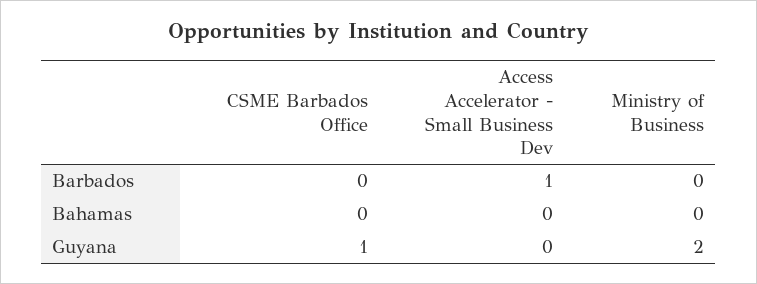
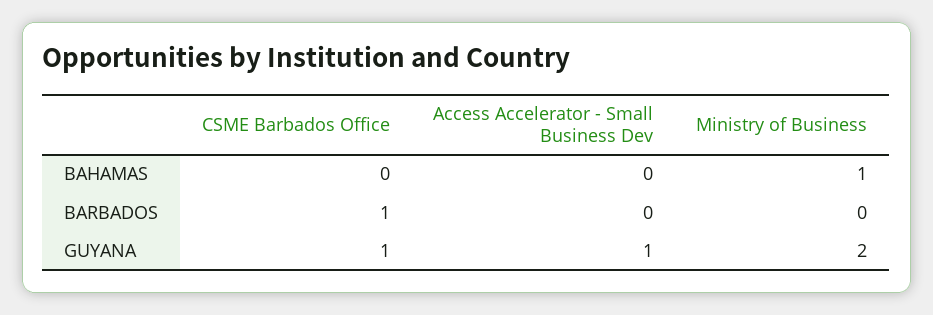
  {
    "CSME Barbados Office": {
-     "Barbados": 0,
+     "Barbados": 1,
      "Bahamas": 0,
      "Guyana": 1
    },
    "Access Accelerator - Small Business Dev": {
-     "Barbados": 1,
+     "Barbados": 0,
      "Bahamas": 0,
-     "Guyana": 0
+     "Guyana": 1
    },
    "Ministry of Business": {
      "Barbados": 0,
-     "Bahamas": 0,
+     "Bahamas": 1,
      "Guyana": 2
    }
  }

